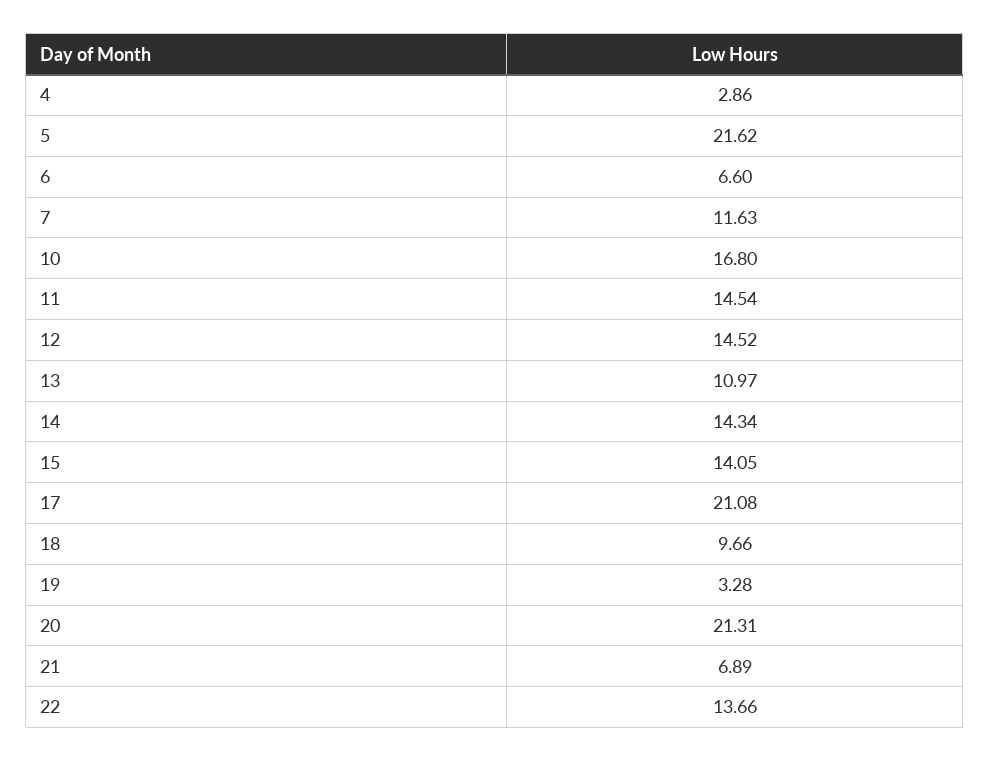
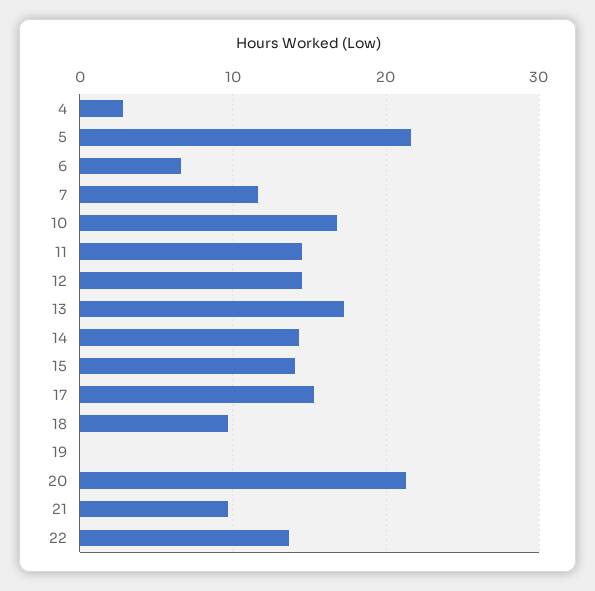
  {
    "4": 2.86,
    "5": 21.62,
    "6": 6.6,
    "7": 11.63,
    "10": 16.8,
    "11": 14.54,
    "12": 14.52,
-   "13": 10.97,
+   "13": 17,
    "14": 14.34,
    "15": 14.05,
-   "17": 21.08,
+   "17": 15,
    "18": 9.66,
-   "19": 3.28,
+   "19": 0,
    "20": 21.31,
-   "21": 6.89,
+   "21": 10,
    "22": 13.66
  }

